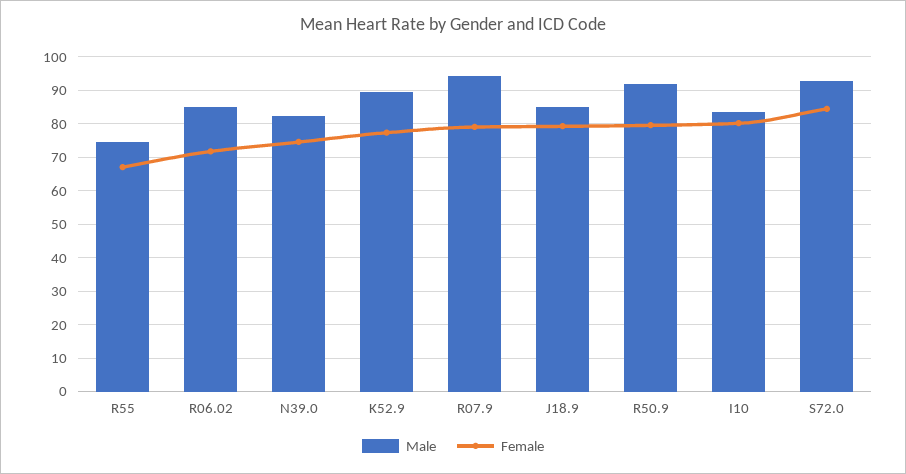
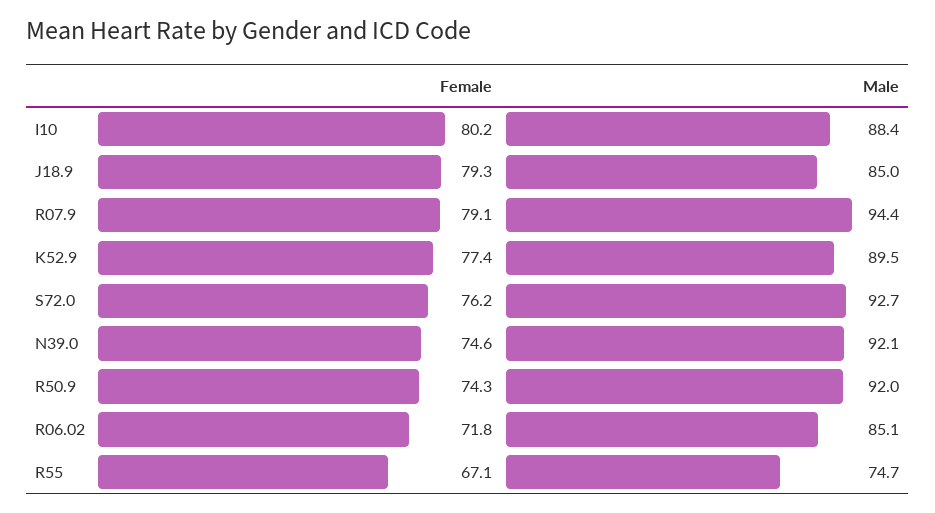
  {
    "Male": {
      "R55": 74.7,
      "R06.02": 85.1,
-     "N39.0": 82,
+     "N39.0": 92.1,
      "K52.9": 89.5,
      "R07.9": 94.4,
      "J18.9": 85,
      "R50.9": 92,
-     "I10": 84,
+     "I10": 88.4,
      "S72.0": 92.7
    },
    "Female": {
      "R55": 67.1,
      "R06.02": 71.8,
      "N39.0": 74.6,
      "K52.9": 77.4,
      "R07.9": 79.1,
      "J18.9": 79.3,
-     "R50.9": 80,
+     "R50.9": 74.3,
      "I10": 80.2,
-     "S72.0": 84
+     "S72.0": 76.2
    }
  }

